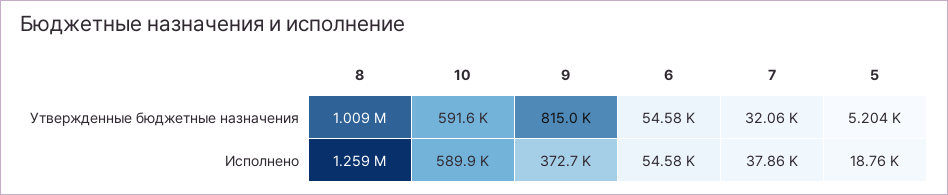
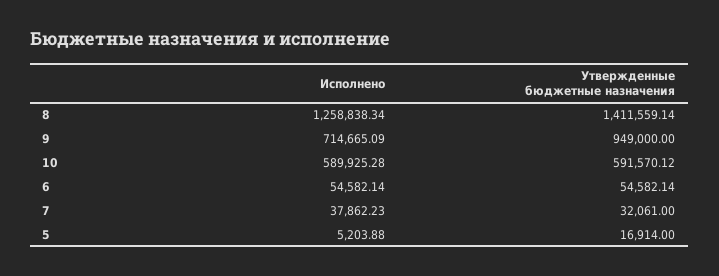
  {
    "8": {
-     "Утвержденные бюджетные назначения": 1009000,
+     "Утвержденные бюджетные назначения": 1411559.14,
      "Исполнено": 1258838.34
    },
    "10": {
      "Утвержденные бюджетные назначения": 591570.12,
      "Исполнено": 589925.28
    },
    "9": {
-     "Утвержденные бюджетные назначения": 815000,
+     "Утвержденные бюджетные назначения": 949000,
-     "Исполнено": 372700
+     "Исполнено": 714665.09
    },
    "6": {
      "Утвержденные бюджетные назначения": 54582.14,
      "Исполнено": 54582.14
    },
    "7": {
      "Утвержденные бюджетные назначения": 32061,
      "Исполнено": 37862.23
    },
    "5": {
-     "Утвержденные бюджетные назначения": 5204,
+     "Утвержденные бюджетные назначения": 16914,
-     "Исполнено": 18760
+     "Исполнено": 5203.88
    }
  }

